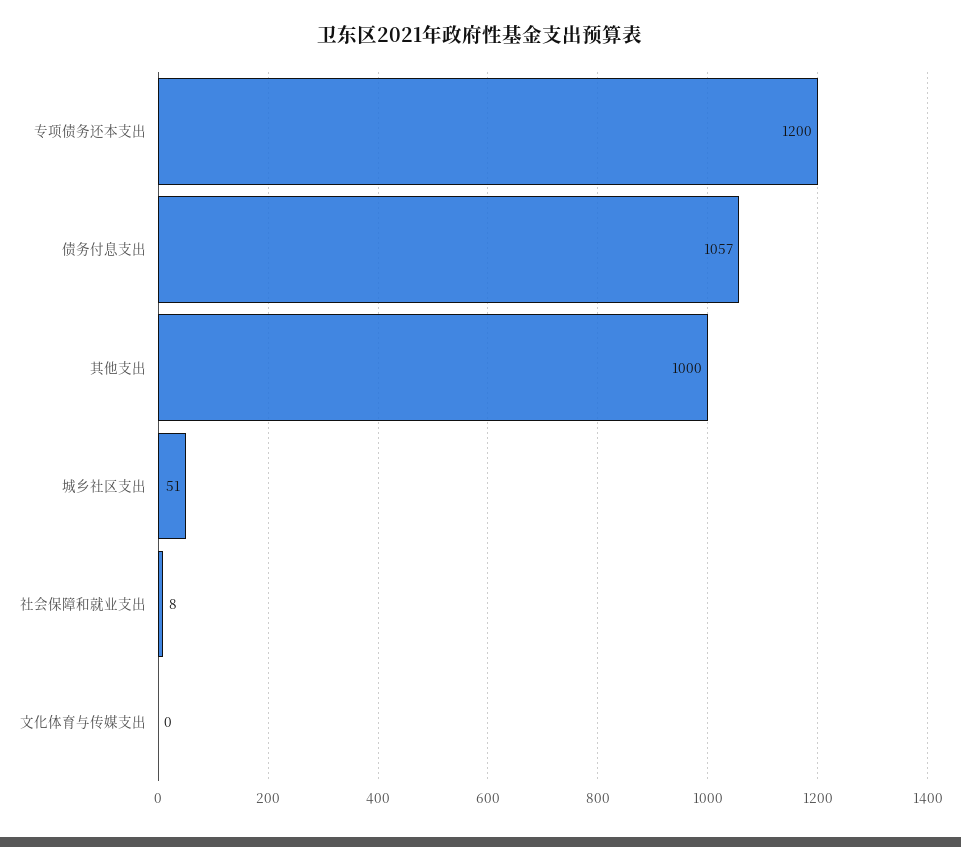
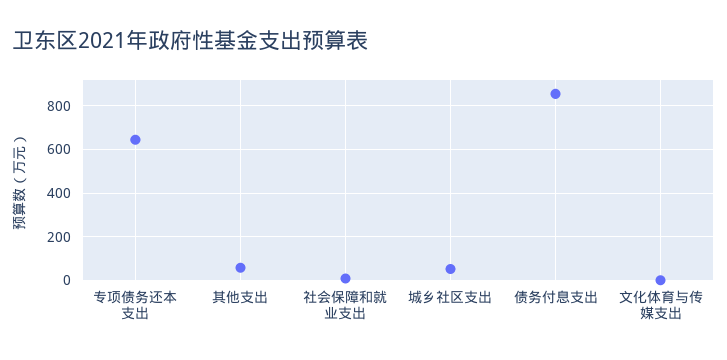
  {
-   "专项债务还本支出": 1200,
+   "专项债务还本支出": 650,
-   "债务付息支出": 1057,
+   "债务付息支出": 850,
-   "其他支出": 1000,
+   "其他支出": 50,
    "城乡社区支出": 51,
    "社会保障和就业支出": 8,
    "文化体育与传媒支出": 0
  }

